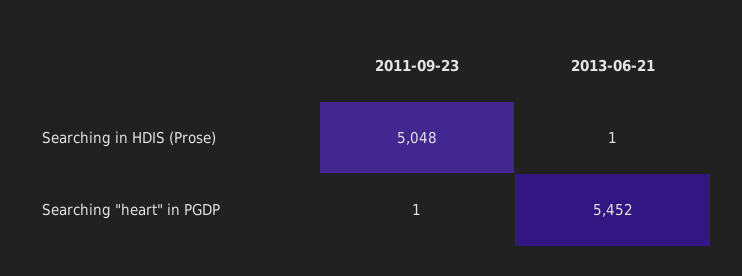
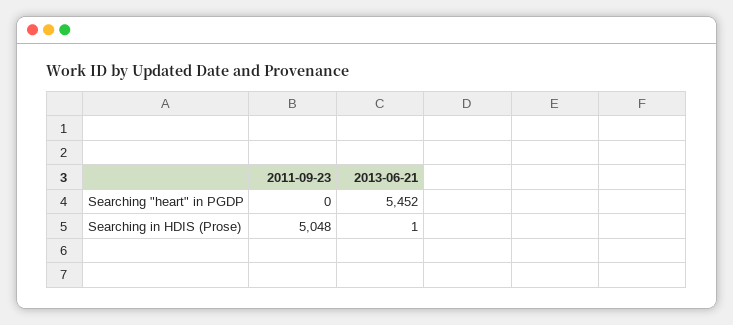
  {
    "2011-09-23": {
      "Searching in HDIS (Prose)": 5048,
-     "Searching \"heart\" in PGDP": 1
+     "Searching \"heart\" in PGDP": 0
    },
    "2013-06-21": {
      "Searching in HDIS (Prose)": 1,
      "Searching \"heart\" in PGDP": 5452
    }
  }

